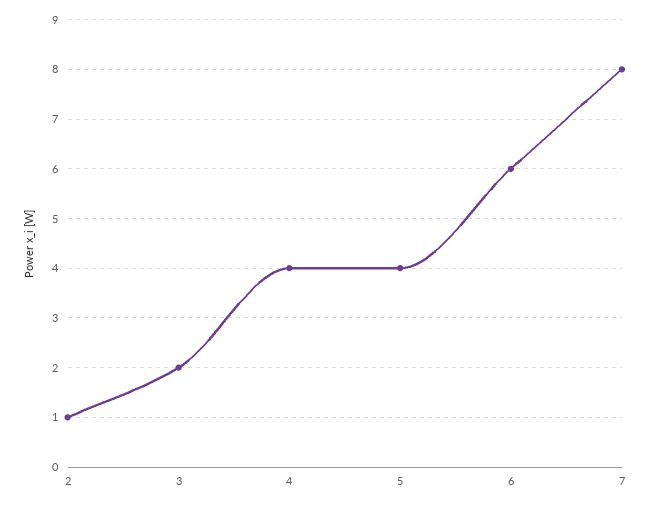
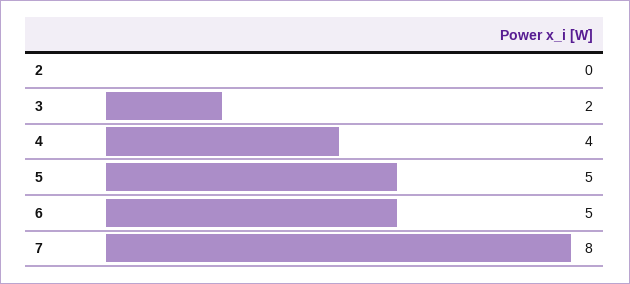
  {
-   "2": 1,
+   "2": 0,
    "3": 2,
    "4": 4,
-   "5": 4,
+   "5": 5,
-   "6": 6,
+   "6": 5,
    "7": 8
  }

